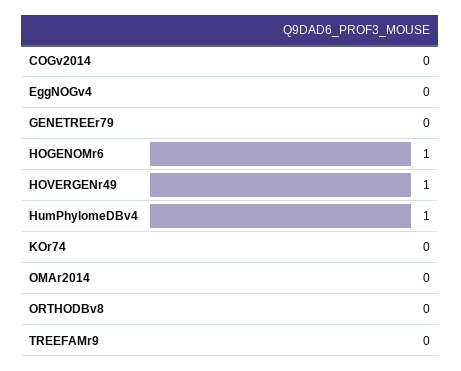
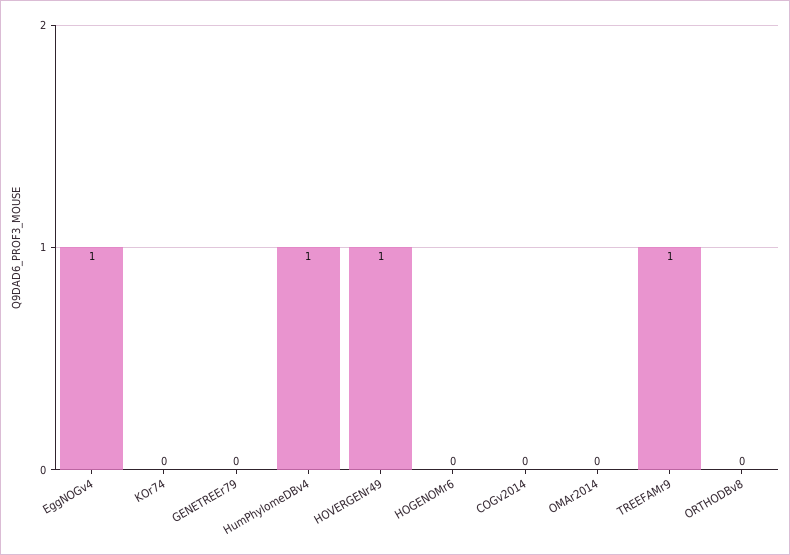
  {
    "COGv2014": 0,
-   "EggNOGv4": 0,
+   "EggNOGv4": 1,
    "GENETREEr79": 0,
-   "HOGENOMr6": 1,
+   "HOGENOMr6": 0,
    "HOVERGENr49": 1,
    "HumPhylomeDBv4": 1,
    "KOr74": 0,
    "OMAr2014": 0,
    "ORTHODBv8": 0,
-   "TREEFAMr9": 0
+   "TREEFAMr9": 1
  }

